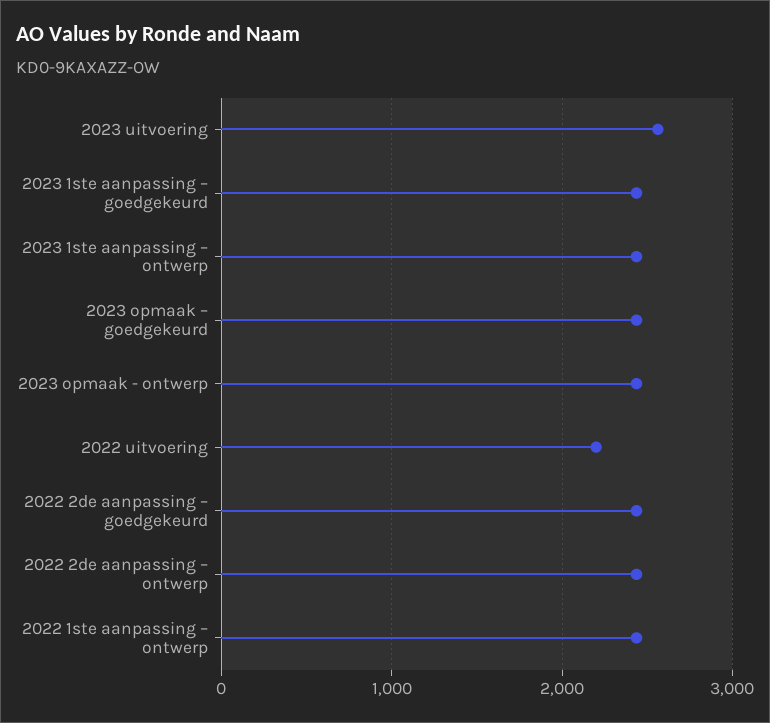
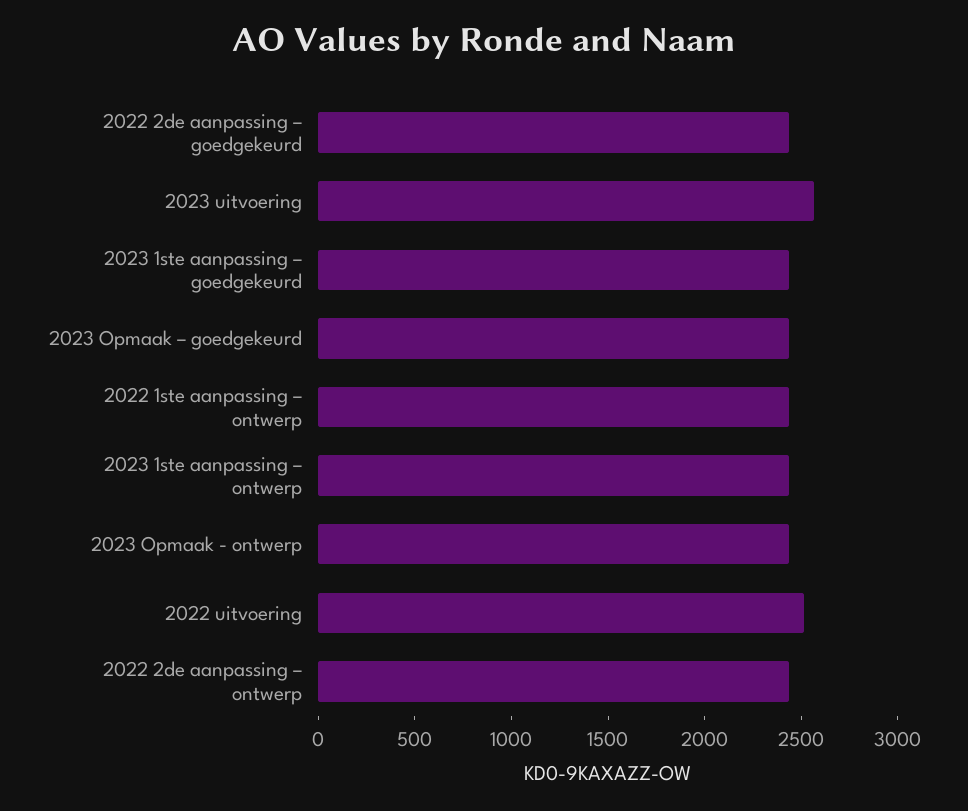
  {
    "2023 uitvoering": 2600,
    "2023 1ste aanpassing – goedgekeurd": 2400,
    "2023 1ste aanpassing – ontwerp": 2400,
    "2023 opmaak – goedgekeurd": 2400,
    "2023 opmaak - ontwerp": 2400,
-   "2022 uitvoering": 2200,
+   "2022 uitvoering": 2500,
    "2022 2de aanpassing – goedgekeurd": 2400,
    "2022 2de aanpassing – ontwerp": 2400,
    "2022 1ste aanpassing – ontwerp": 2400
  }

